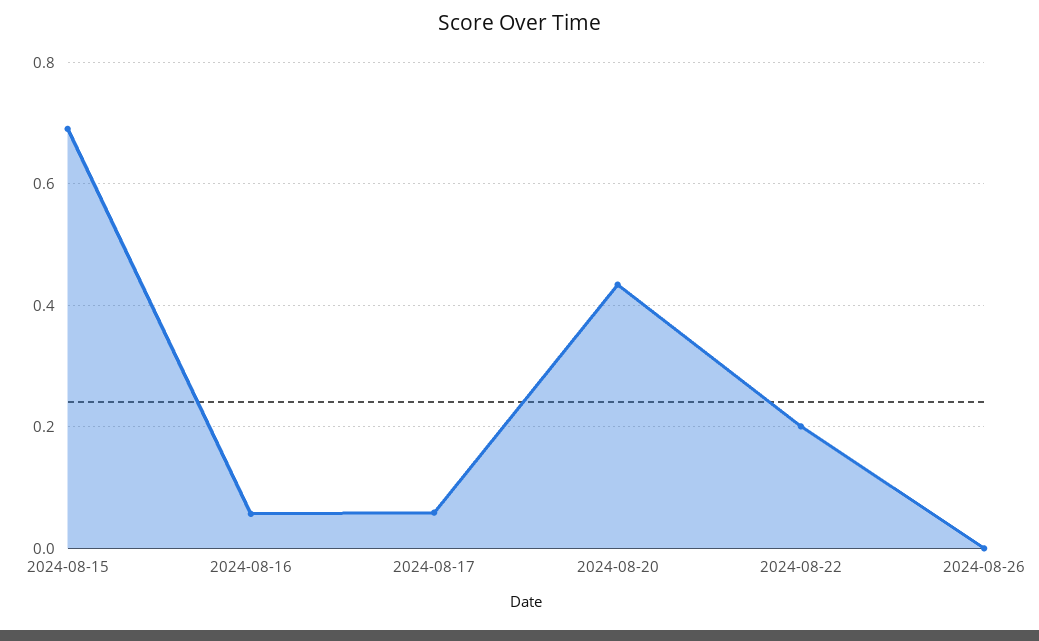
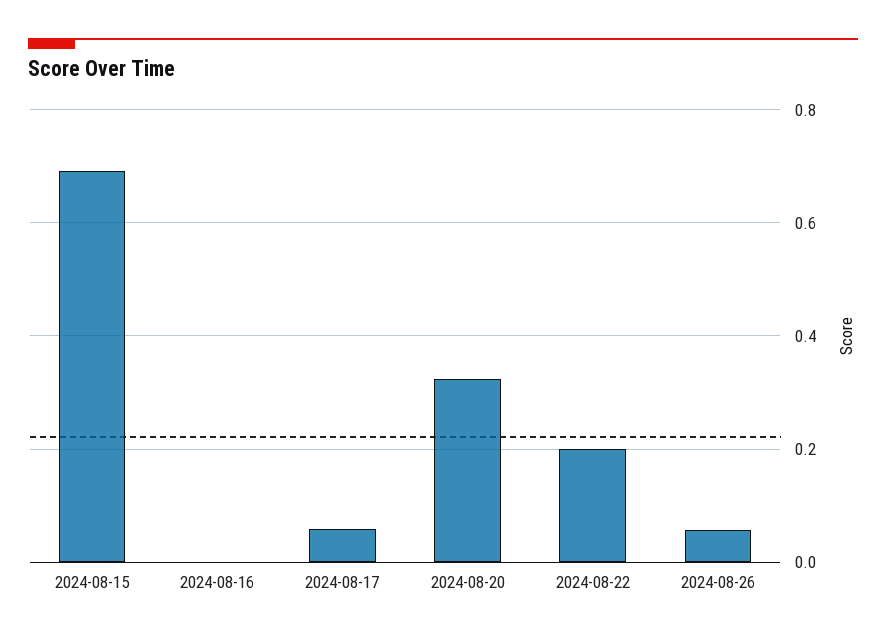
  {
    "2024-08-15": 0.7,
-   "2024-08-16": 0.06,
+   "2024-08-16": 0,
    "2024-08-17": 0.06,
-   "2024-08-20": 0.44,
+   "2024-08-20": 0.32,
    "2024-08-22": 0.2,
-   "2024-08-26": 0
+   "2024-08-26": 0.06
  }

